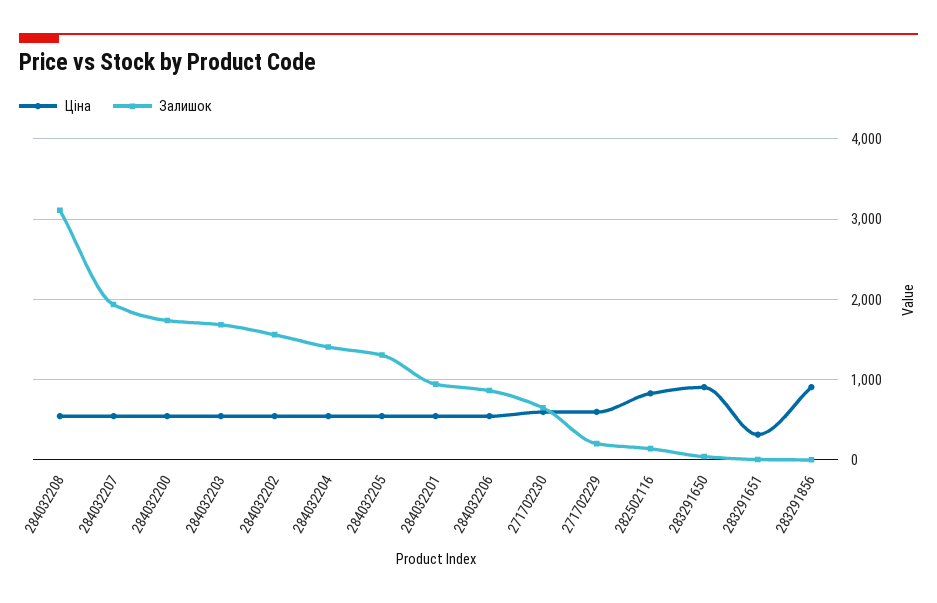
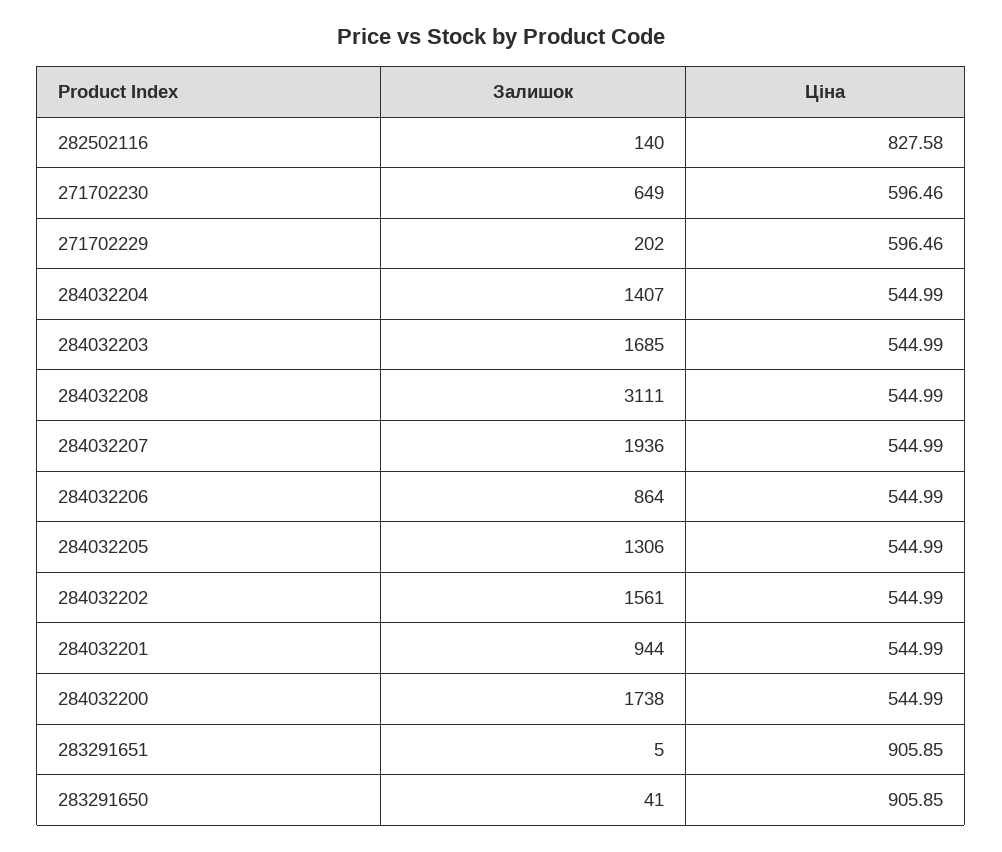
  {
    "Ціна": {
      "284032208": 544.99,
      "284032207": 544.99,
      "284032200": 544.99,
      "284032203": 544.99,
      "284032202": 544.99,
      "284032204": 544.99,
      "284032205": 544.99,
      "284032201": 544.99,
      "284032206": 544.99,
      "271702230": 596.46,
      "271702229": 596.46,
      "282502116": 827.58,
      "283291650": 905.85,
-     "283291651": 300,
+     "283291651": 905.85
-     "283291856": 900
    },
    "Залишок": {
      "284032208": 3111,
      "284032207": 1936,
      "284032200": 1738,
      "284032203": 1685,
      "284032202": 1561,
      "284032204": 1407,
      "284032205": 1306,
      "284032201": 944,
      "284032206": 864,
      "271702230": 649,
      "271702229": 202,
      "282502116": 140,
      "283291650": 41,
-     "283291651": 5,
+     "283291651": 5
-     "283291856": 0
    }
  }

